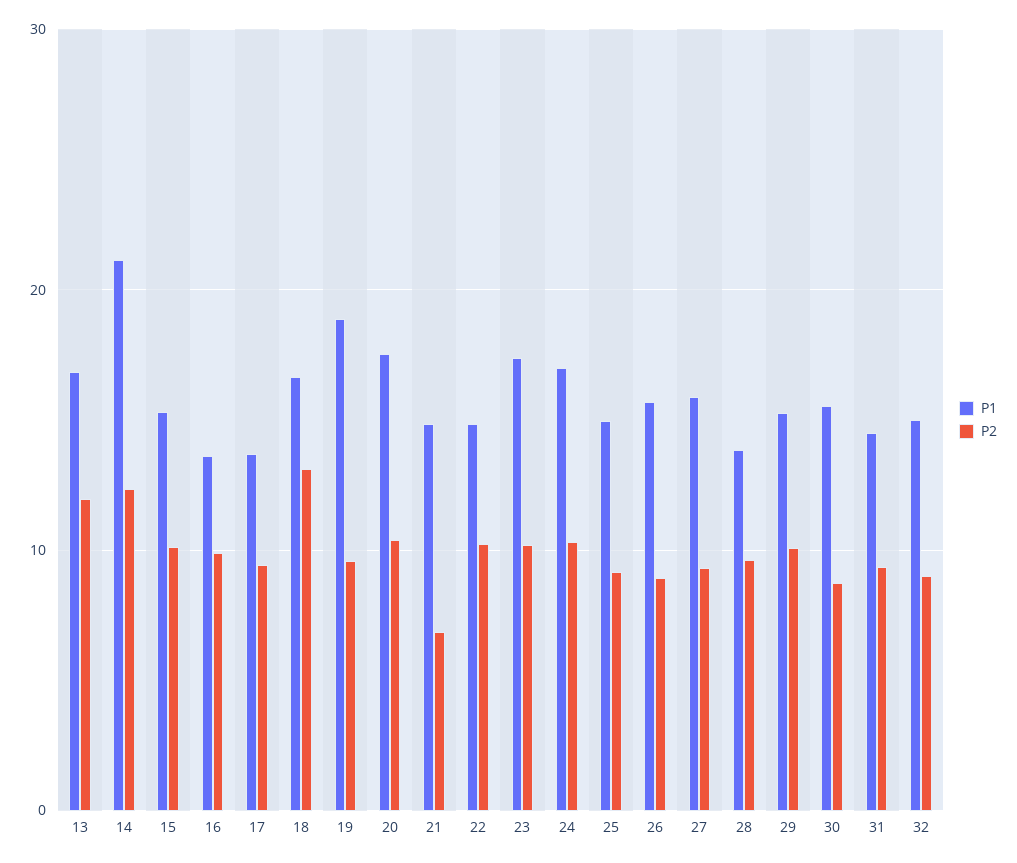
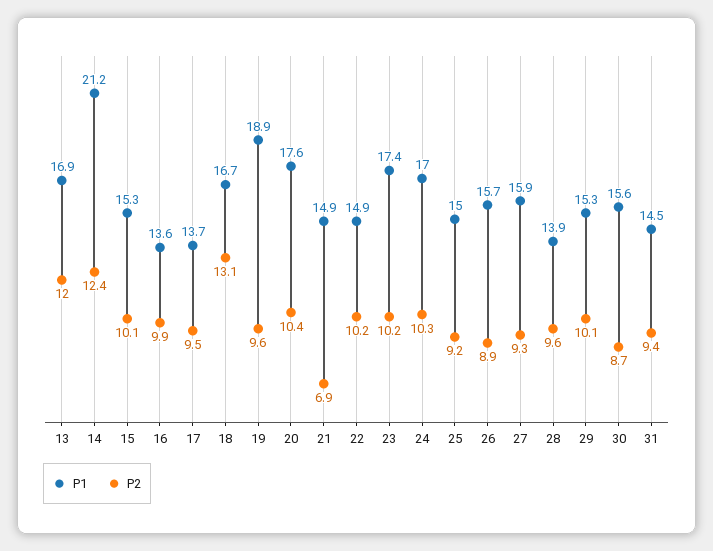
  {
    "P1": {
      "13": 16.9,
      "14": 21.2,
      "15": 15.3,
      "16": 13.6,
      "17": 13.7,
      "18": 16.7,
      "19": 18.9,
      "20": 17.6,
      "21": 14.9,
      "22": 14.9,
      "23": 17.4,
      "24": 17,
      "25": 15,
      "26": 15.7,
      "27": 15.9,
      "28": 13.9,
      "29": 15.3,
      "30": 15.6,
-     "31": 14.5,
+     "31": 14.5
-     "32": 15
    },
    "P2": {
      "13": 12,
      "14": 12.4,
      "15": 10.1,
      "16": 9.9,
      "17": 9.5,
      "18": 13.1,
      "19": 9.6,
      "20": 10.4,
      "21": 6.9,
      "22": 10.2,
      "23": 10.2,
      "24": 10.3,
      "25": 9.2,
      "26": 8.9,
      "27": 9.3,
      "28": 9.6,
      "29": 10.1,
      "30": 8.7,
-     "31": 9.4,
+     "31": 9.4
-     "32": 9
    }
  }

